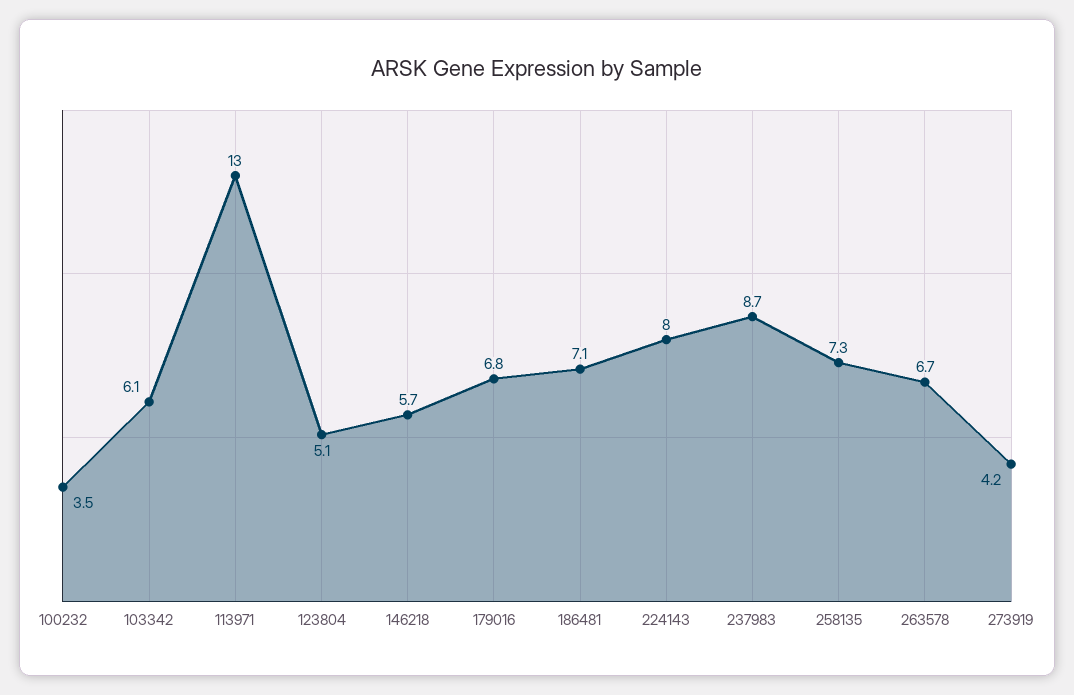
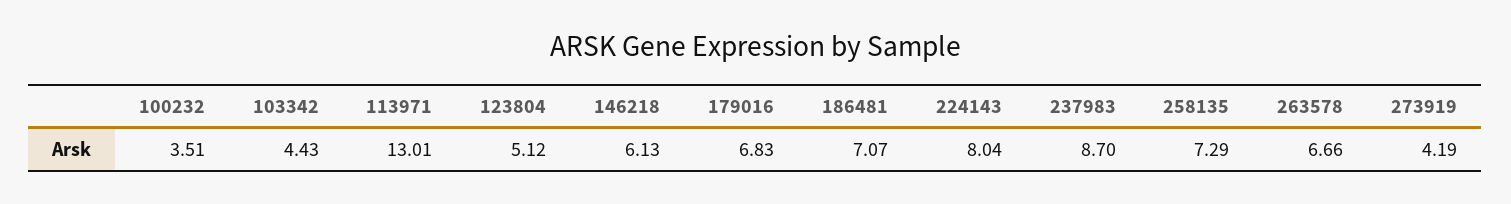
  {
    "100232": 3.51,
-   "103342": 6.1,
+   "103342": 4.43,
    "113971": 13.01,
    "123804": 5.12,
-   "146218": 5.7,
+   "146218": 6.13,
    "179016": 6.83,
    "186481": 7.07,
    "224143": 8.04,
    "237983": 8.7,
    "258135": 7.29,
    "263578": 6.66,
    "273919": 4.19
  }

